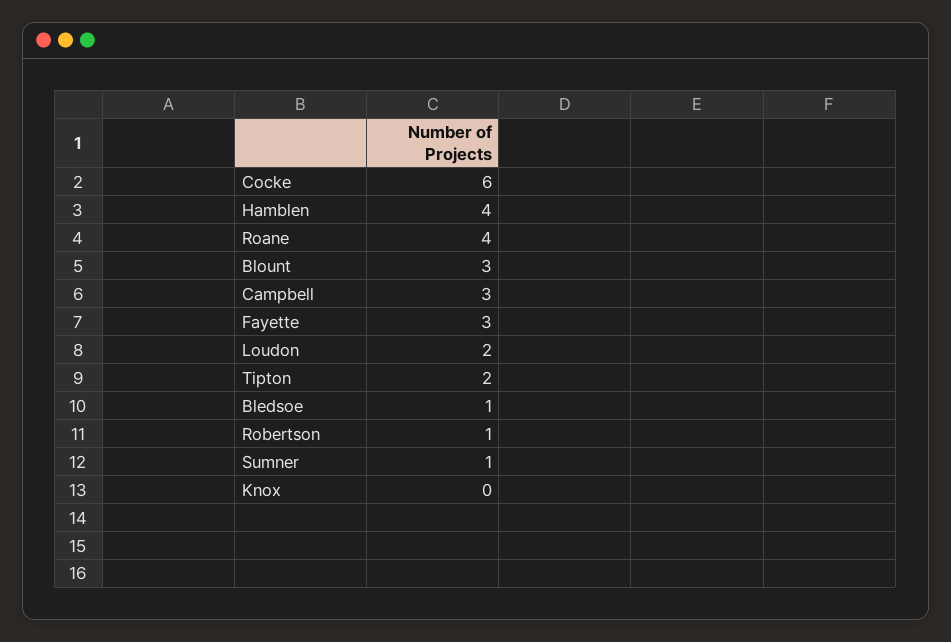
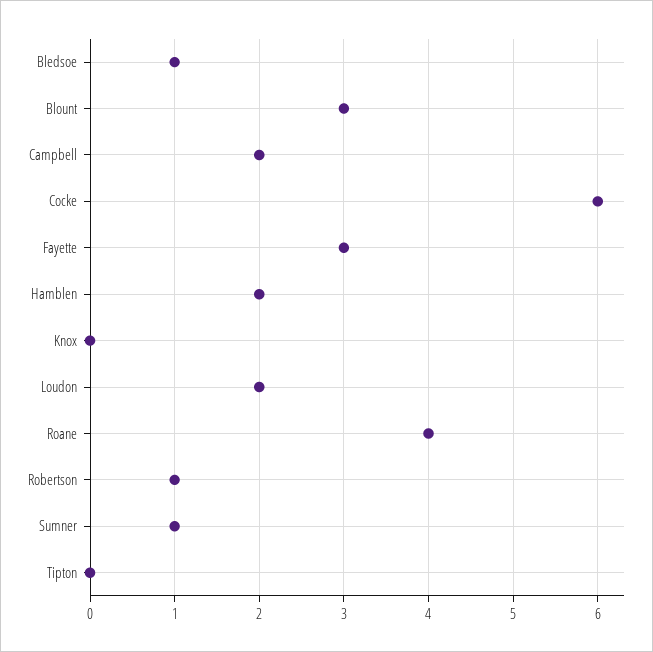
  {
    "Cocke": 6,
-   "Hamblen": 4,
+   "Hamblen": 2,
    "Roane": 4,
    "Blount": 3,
-   "Campbell": 3,
+   "Campbell": 2,
    "Fayette": 3,
    "Loudon": 2,
-   "Tipton": 2,
+   "Tipton": 0,
    "Bledsoe": 1,
    "Robertson": 1,
    "Sumner": 1,
    "Knox": 0
  }

